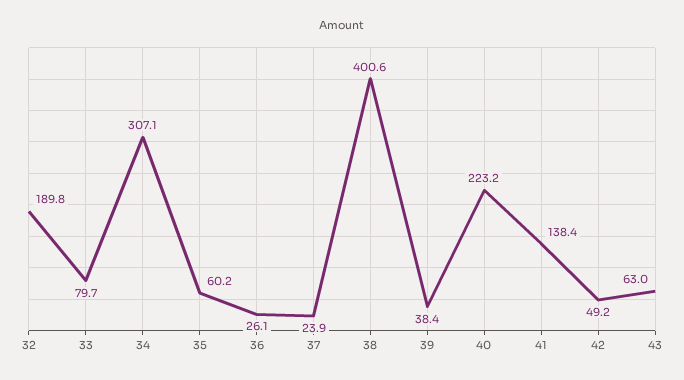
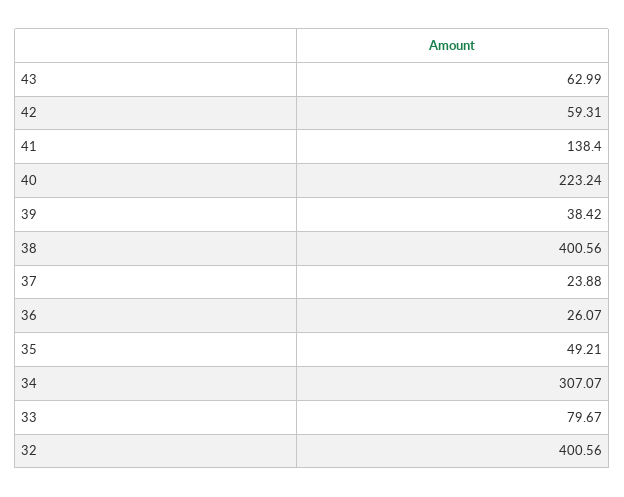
  {
-   "32": 189.8,
+   "32": 400.56,
    "33": 79.67,
    "34": 307.07,
-   "35": 60.2,
+   "35": 49.21,
    "36": 26.07,
    "37": 23.88,
    "38": 400.56,
    "39": 38.42,
    "40": 223.24,
    "41": 138.4,
-   "42": 49.2,
+   "42": 59.31,
    "43": 62.99
  }

